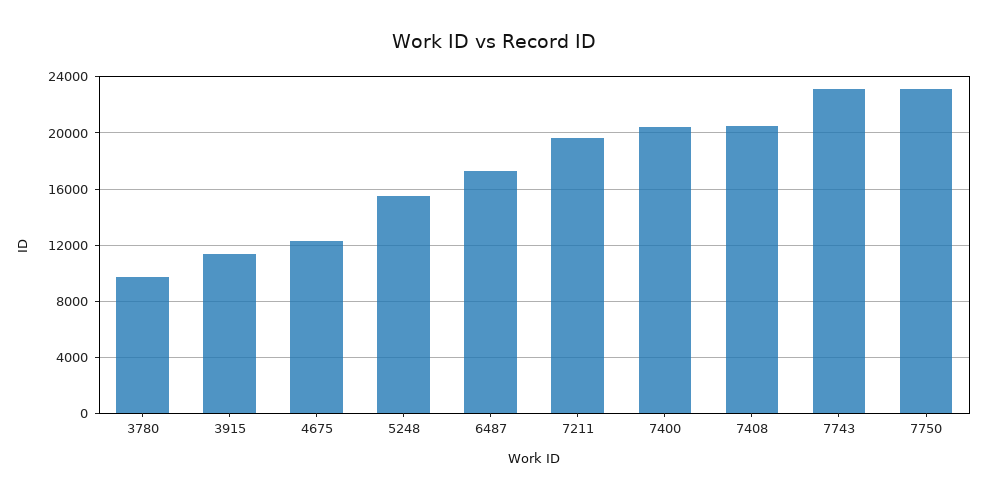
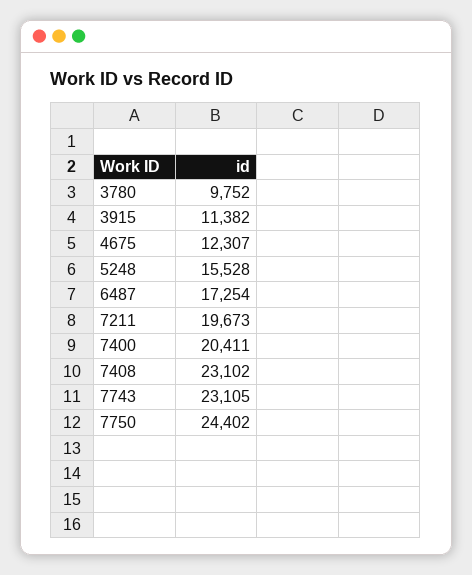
  {
    "3780": 9752,
    "3915": 11382,
    "4675": 12307,
    "5248": 15528,
    "6487": 17254,
    "7211": 19673,
    "7400": 20411,
-   "7408": 20500,
+   "7408": 23102,
    "7743": 23105,
-   "7750": 23000
+   "7750": 24402
  }

